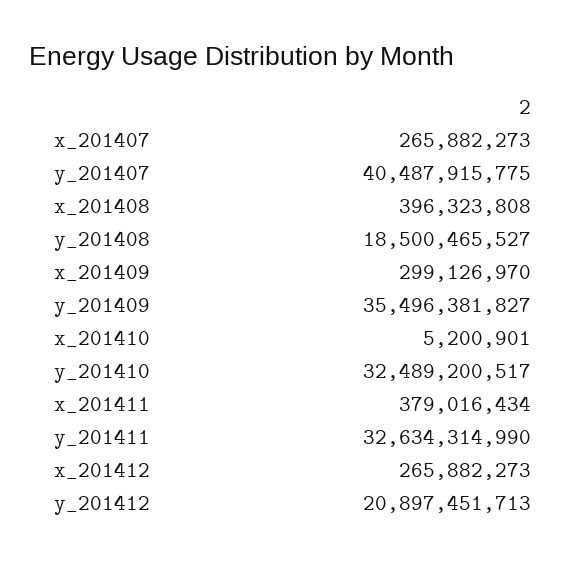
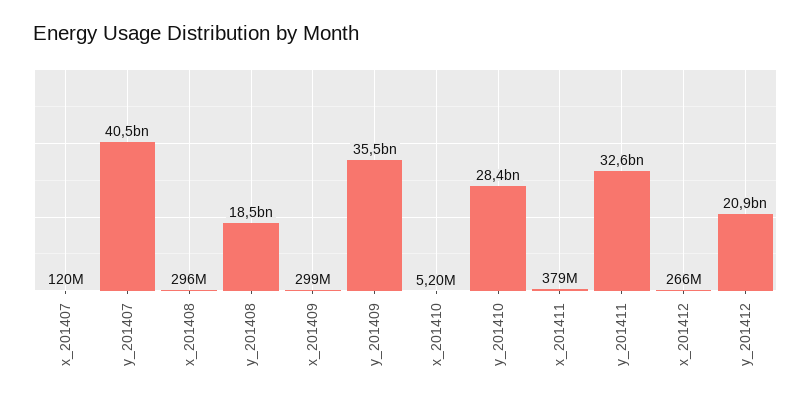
  {
-   "x_201407": 265882273,
+   "x_201407": 120000000,
    "y_201407": 40487915775,
-   "x_201408": 396323808,
+   "x_201408": 296000000,
    "y_201408": 18500465527,
    "x_201409": 299126970,
    "y_201409": 35496381827,
    "x_201410": 5200901,
-   "y_201410": 32489200517,
+   "y_201410": 28400000000,
    "x_201411": 379016434,
    "y_201411": 32634314990,
    "x_201412": 265882273,
    "y_201412": 20897451713
  }

